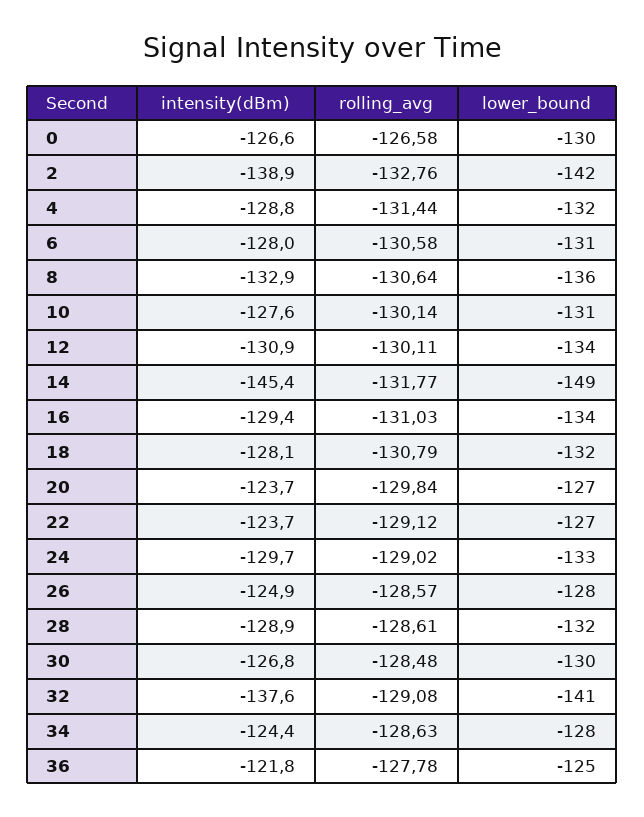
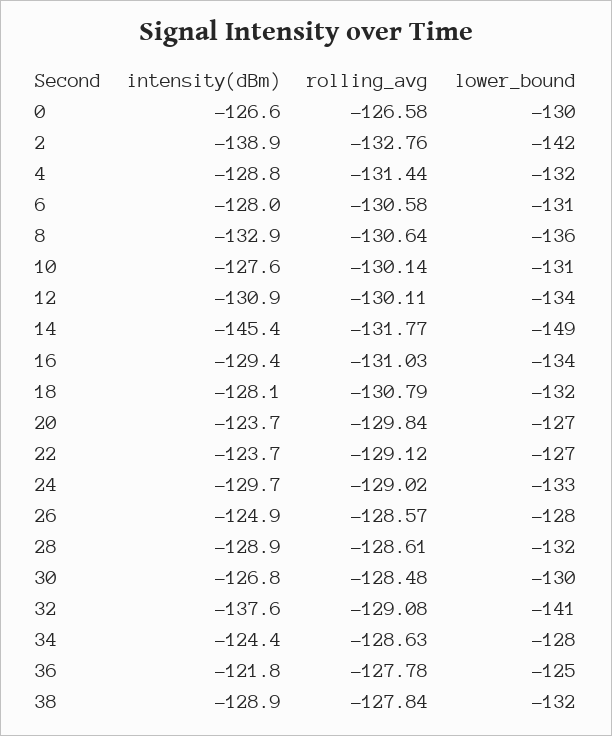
  {
    "intensity(dBm)": {
      "0": -126.6,
      "2": -138.9,
      "4": -128.8,
      "6": -128,
      "8": -132.9,
      "10": -127.6,
      "12": -130.9,
      "14": -145.4,
      "16": -129.4,
      "18": -128.1,
      "20": -123.7,
      "22": -123.7,
      "24": -129.7,
      "26": -124.9,
      "28": -128.9,
      "30": -126.8,
      "32": -137.6,
      "34": -124.4,
-     "36": -121.8
+     "36": -121.8,
+     "38": -128.9
    },
    "rolling_avg": {
      "0": -126.58,
      "2": -132.76,
      "4": -131.44,
      "6": -130.58,
      "8": -130.64,
      "10": -130.14,
      "12": -130.11,
      "14": -131.77,
      "16": -131.03,
      "18": -130.79,
      "20": -129.84,
      "22": -129.12,
      "24": -129.02,
      "26": -128.57,
      "28": -128.61,
      "30": -128.48,
      "32": -129.08,
      "34": -128.63,
-     "36": -127.78
+     "36": -127.78,
+     "38": -127.84
    },
    "lower_bound": {
      "0": -130,
      "2": -142,
      "4": -132,
      "6": -131,
      "8": -136,
      "10": -131,
      "12": -134,
      "14": -149,
      "16": -134,
      "18": -132,
      "20": -127,
      "22": -127,
      "24": -133,
      "26": -128,
      "28": -132,
      "30": -130,
      "32": -141,
      "34": -128,
-     "36": -125
+     "36": -125,
+     "38": -132
    }
  }

